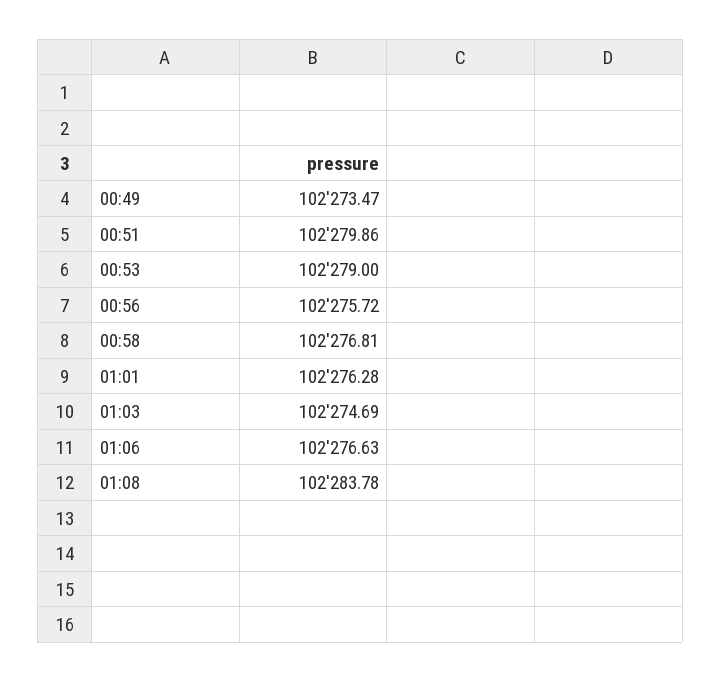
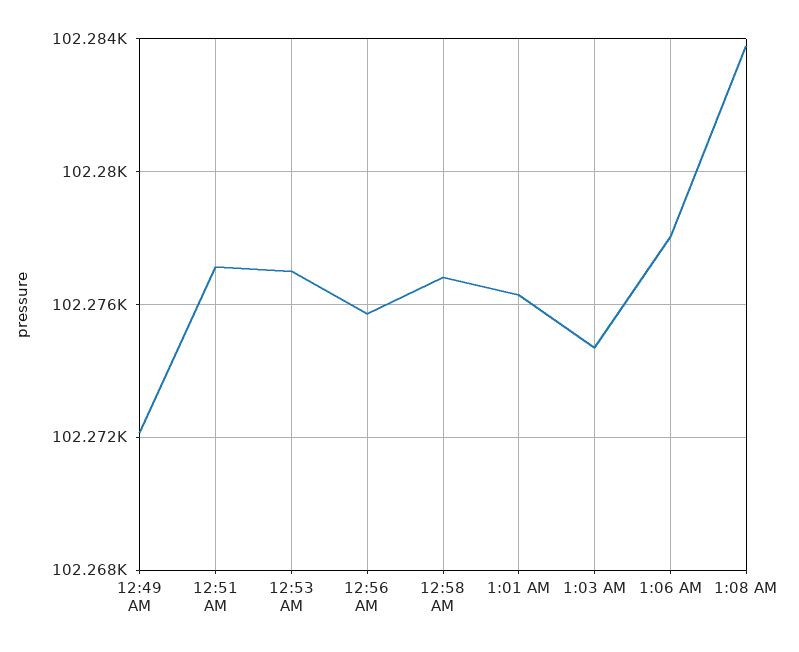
  {
-   "00:49": 102273.47,
+   "00:49": 102272,
-   "00:51": 102279.86,
+   "00:51": 102277,
-   "00:53": 102279,
+   "00:53": 102277,
    "00:56": 102275.72,
    "00:58": 102276.81,
    "01:01": 102276.28,
    "01:03": 102274.69,
-   "01:06": 102276.63,
+   "01:06": 102278,
    "01:08": 102283.78
  }

